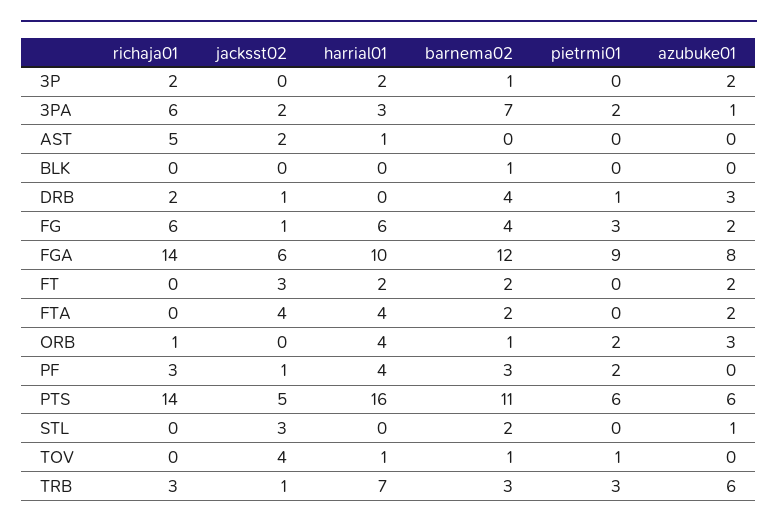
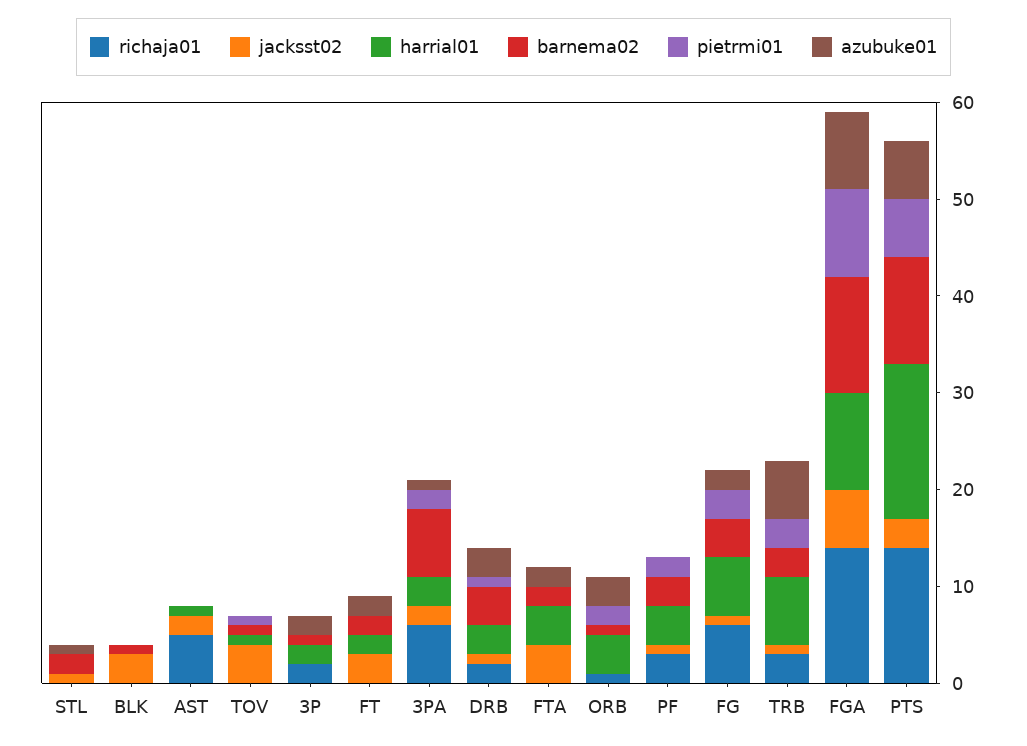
  {
    "richaja01": {
      "3P": 2,
      "3PA": 6,
      "AST": 5,
      "BLK": 0,
      "DRB": 2,
      "FG": 6,
      "FGA": 14,
      "FT": 0,
      "FTA": 0,
      "ORB": 1,
      "PF": 3,
      "PTS": 14,
      "STL": 0,
      "TOV": 0,
      "TRB": 3
    },
    "jacksst02": {
      "3P": 0,
      "3PA": 2,
      "AST": 2,
-     "BLK": 0,
+     "BLK": 3,
      "DRB": 1,
      "FG": 1,
      "FGA": 6,
      "FT": 3,
      "FTA": 4,
      "ORB": 0,
      "PF": 1,
-     "PTS": 5,
+     "PTS": 3,
-     "STL": 3,
+     "STL": 1,
      "TOV": 4,
      "TRB": 1
    },
    "harrial01": {
      "3P": 2,
      "3PA": 3,
      "AST": 1,
      "BLK": 0,
-     "DRB": 0,
+     "DRB": 3,
      "FG": 6,
      "FGA": 10,
      "FT": 2,
      "FTA": 4,
      "ORB": 4,
      "PF": 4,
      "PTS": 16,
      "STL": 0,
      "TOV": 1,
      "TRB": 7
    },
    "barnema02": {
      "3P": 1,
      "3PA": 7,
      "AST": 0,
      "BLK": 1,
      "DRB": 4,
      "FG": 4,
      "FGA": 12,
      "FT": 2,
      "FTA": 2,
      "ORB": 1,
      "PF": 3,
      "PTS": 11,
      "STL": 2,
      "TOV": 1,
      "TRB": 3
    },
    "pietrmi01": {
      "3P": 0,
      "3PA": 2,
      "AST": 0,
      "BLK": 0,
      "DRB": 1,
      "FG": 3,
      "FGA": 9,
      "FT": 0,
      "FTA": 0,
      "ORB": 2,
      "PF": 2,
      "PTS": 6,
      "STL": 0,
      "TOV": 1,
      "TRB": 3
    },
    "azubuke01": {
      "3P": 2,
      "3PA": 1,
      "AST": 0,
      "BLK": 0,
      "DRB": 3,
      "FG": 2,
      "FGA": 8,
      "FT": 2,
      "FTA": 2,
      "ORB": 3,
      "PF": 0,
      "PTS": 6,
      "STL": 1,
      "TOV": 0,
      "TRB": 6
    }
  }

